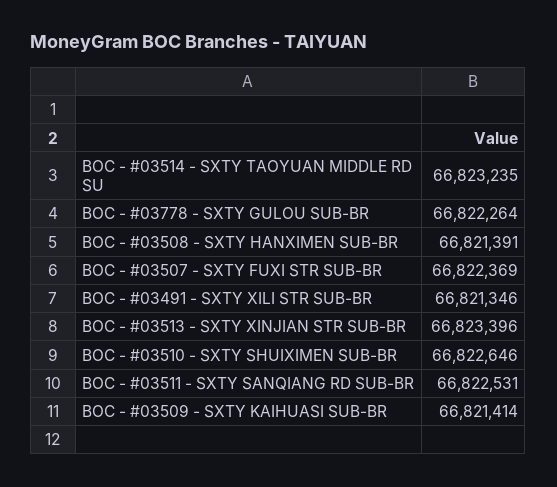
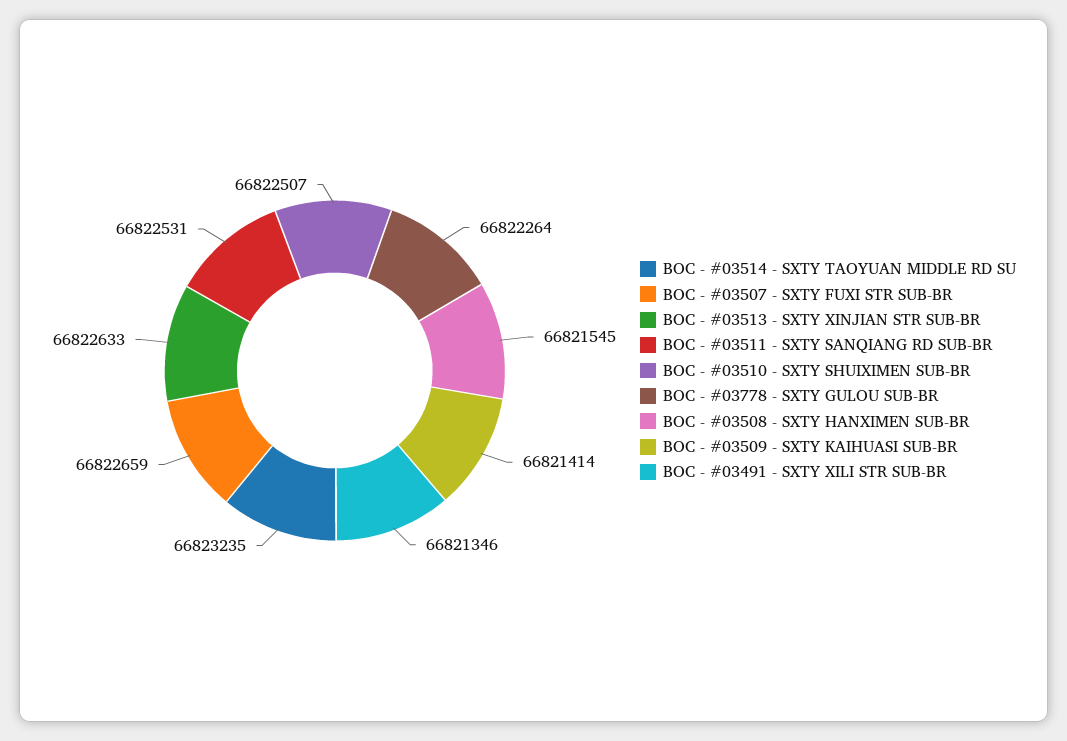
  {
    "BOC - #03514 - SXTY TAOYUAN MIDDLE RD SU": 66823235,
    "BOC - #03778 - SXTY GULOU SUB-BR": 66822264,
-   "BOC - #03508 - SXTY HANXIMEN SUB-BR": 66821391,
+   "BOC - #03508 - SXTY HANXIMEN SUB-BR": 66821545,
-   "BOC - #03507 - SXTY FUXI STR SUB-BR": 66822369,
+   "BOC - #03507 - SXTY FUXI STR SUB-BR": 66822659,
    "BOC - #03491 - SXTY XILI STR SUB-BR": 66821346,
-   "BOC - #03513 - SXTY XINJIAN STR SUB-BR": 66823396,
+   "BOC - #03513 - SXTY XINJIAN STR SUB-BR": 66822633,
-   "BOC - #03510 - SXTY SHUIXIMEN SUB-BR": 66822646,
+   "BOC - #03510 - SXTY SHUIXIMEN SUB-BR": 66822507,
    "BOC - #03511 - SXTY SANQIANG RD SUB-BR": 66822531,
    "BOC - #03509 - SXTY KAIHUASI SUB-BR": 66821414
  }

